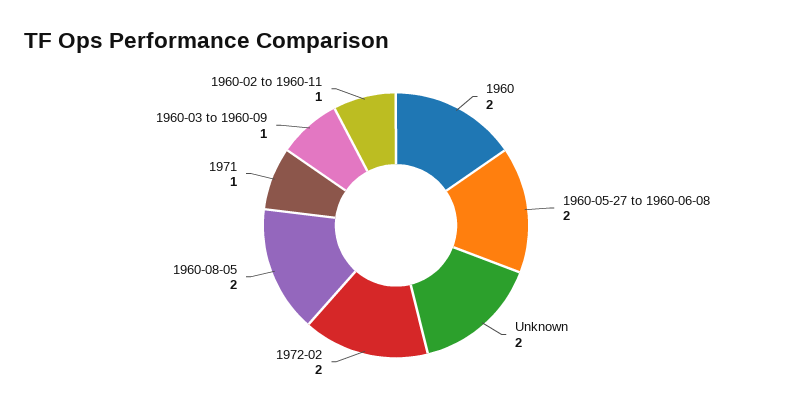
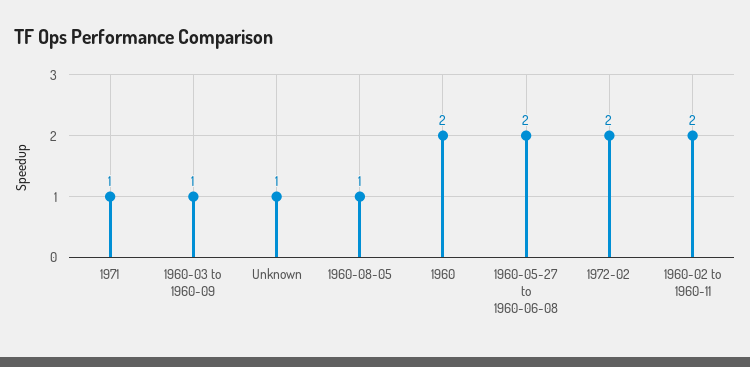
  {
    "1960": 2,
    "1960-05-27 to 1960-06-08": 2,
-   "Unknown": 2,
+   "Unknown": 1,
    "1972-02": 2,
-   "1960-08-05": 2,
+   "1960-08-05": 1,
    "1971": 1,
    "1960-03 to 1960-09": 1,
-   "1960-02 to 1960-11": 1
+   "1960-02 to 1960-11": 2
  }

